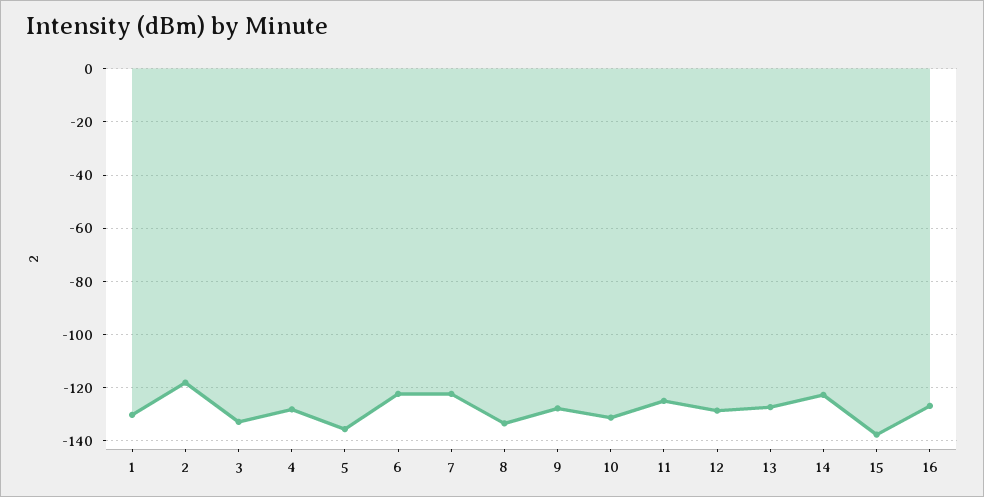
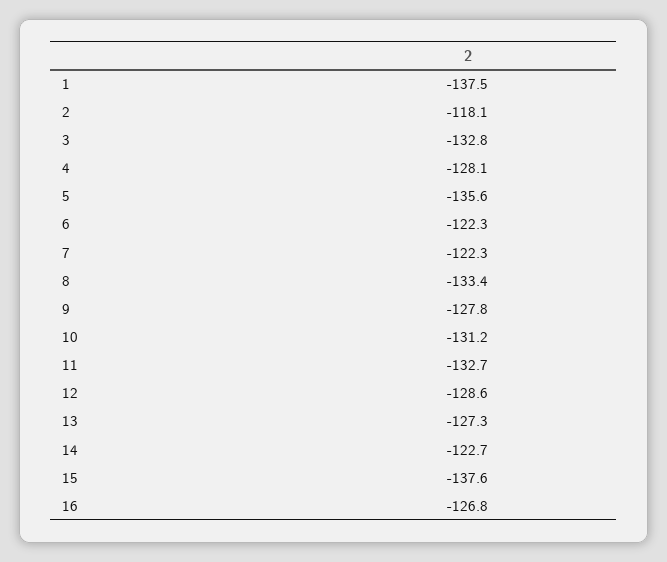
  {
-   "1": -130,
+   "1": -137.5,
    "2": -118.1,
    "3": -132.8,
    "4": -128.1,
    "5": -135.6,
    "6": -122.3,
    "7": -122.3,
    "8": -133.4,
    "9": -127.8,
    "10": -131.2,
-   "11": -125,
+   "11": -132.7,
    "12": -128.6,
    "13": -127.3,
    "14": -122.7,
    "15": -137.6,
    "16": -126.8
  }

